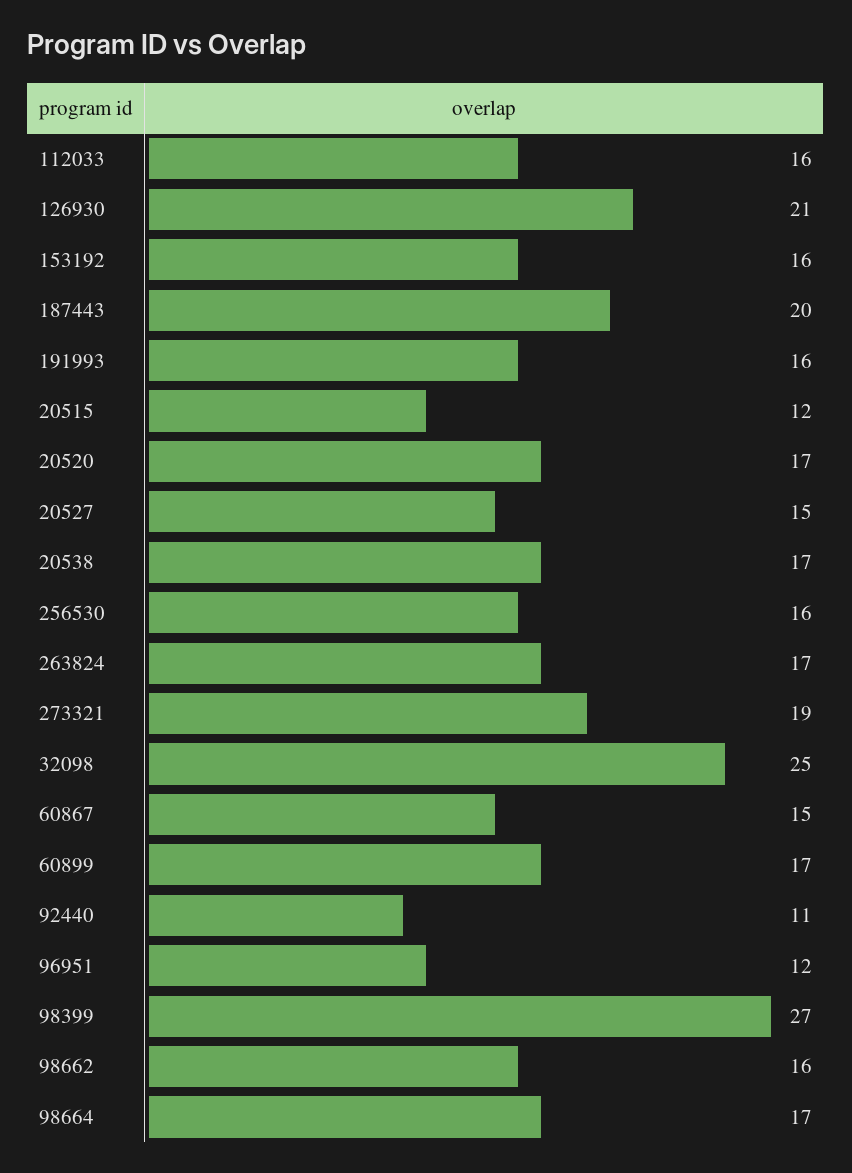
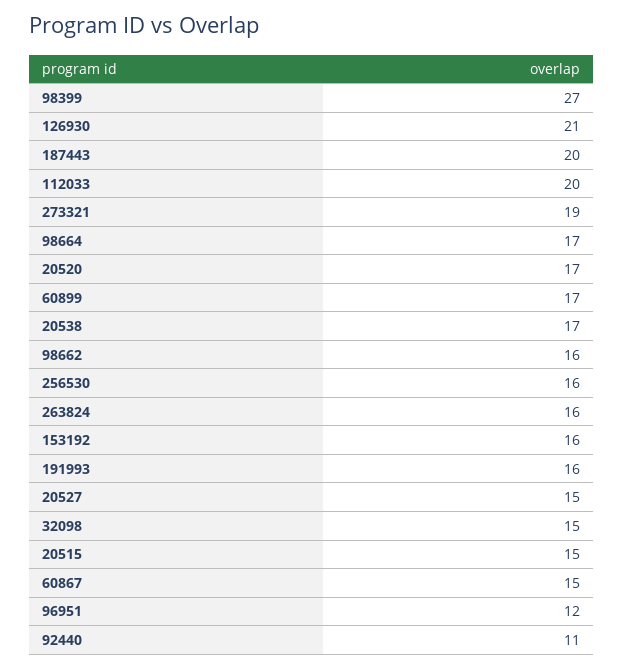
  {
-   "112033": 16,
+   "112033": 20,
    "126930": 21,
    "153192": 16,
    "187443": 20,
    "191993": 16,
-   "20515": 12,
+   "20515": 15,
    "20520": 17,
    "20527": 15,
    "20538": 17,
    "256530": 16,
-   "263824": 17,
+   "263824": 16,
    "273321": 19,
-   "32098": 25,
+   "32098": 15,
    "60867": 15,
    "60899": 17,
    "92440": 11,
    "96951": 12,
    "98399": 27,
    "98662": 16,
    "98664": 17
  }

